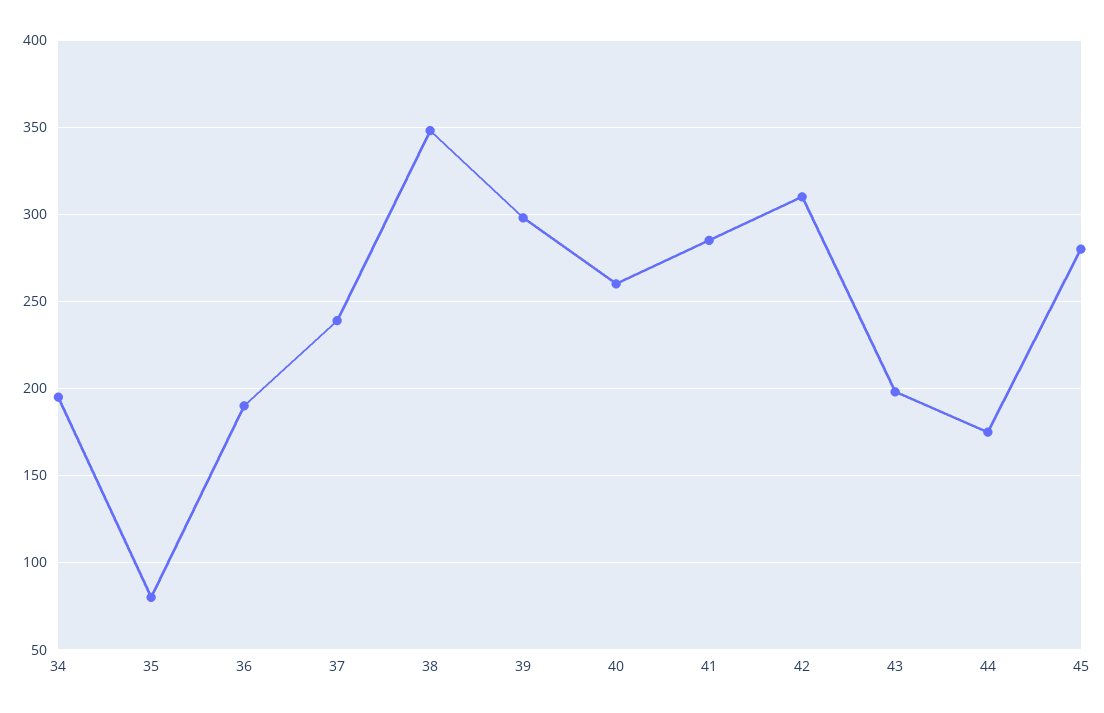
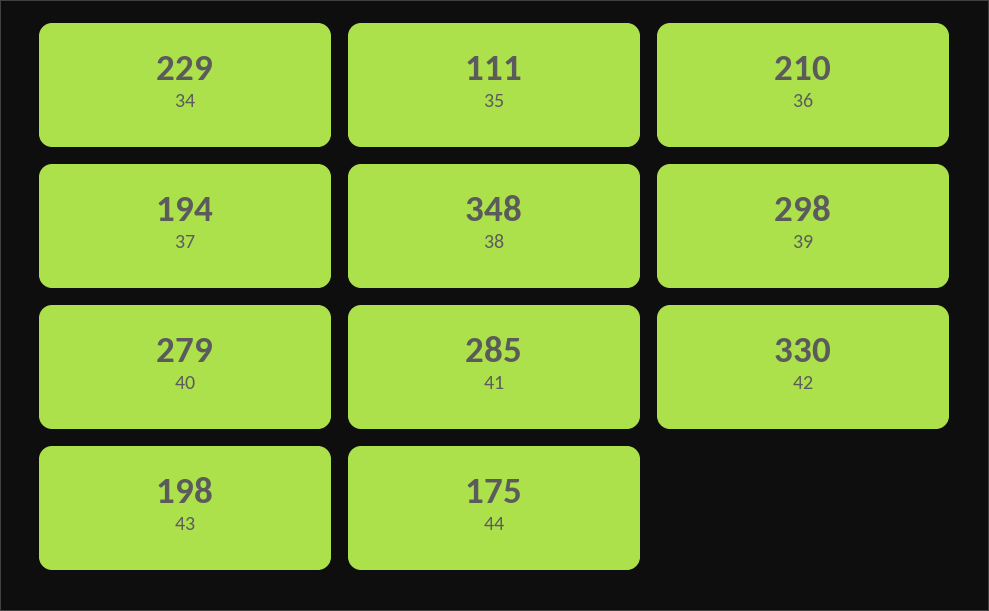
  {
-   "34": 195,
+   "34": 229,
-   "35": 80,
+   "35": 111,
-   "36": 190,
+   "36": 210,
-   "37": 240,
+   "37": 194,
    "38": 348,
    "39": 298,
-   "40": 260,
+   "40": 279,
    "41": 285,
-   "42": 310,
+   "42": 330,
    "43": 198,
-   "44": 175,
+   "44": 175
-   "45": 280
  }

